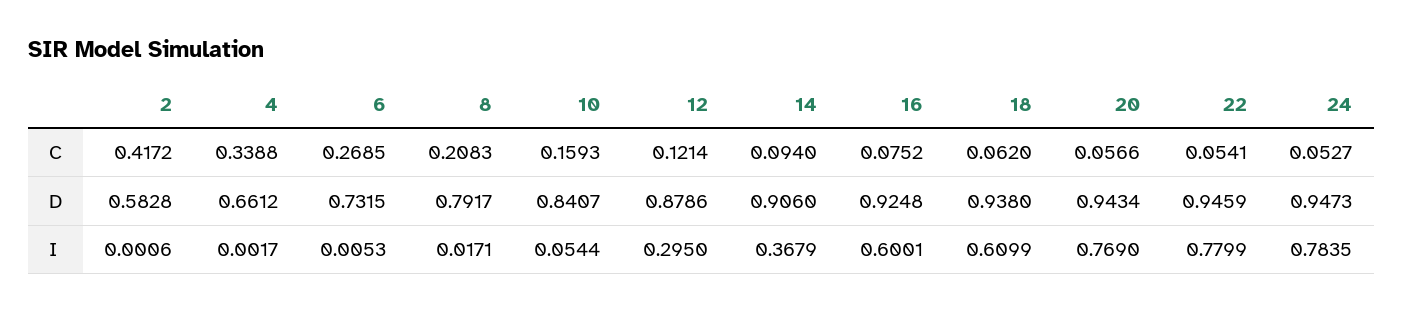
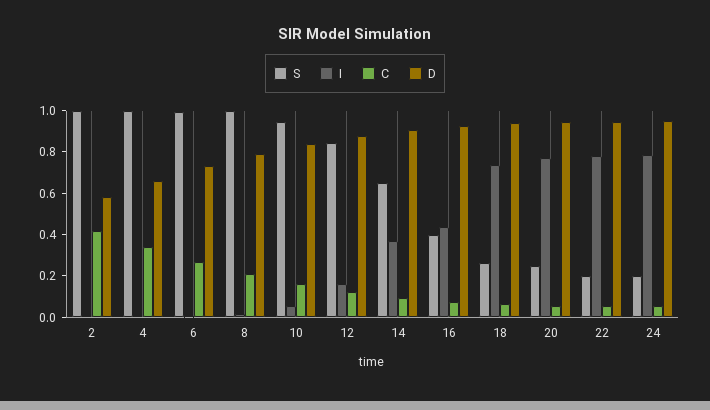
  {
    "C": {
      "2": 0.4172,
      "4": 0.3388,
      "6": 0.2685,
      "8": 0.2083,
      "10": 0.1593,
      "12": 0.1214,
      "14": 0.094,
      "16": 0.0752,
      "18": 0.062,
      "20": 0.0566,
      "22": 0.0541,
      "24": 0.0527
    },
    "D": {
      "2": 0.5828,
      "4": 0.6612,
      "6": 0.7315,
      "8": 0.7917,
      "10": 0.8407,
      "12": 0.8786,
      "14": 0.906,
      "16": 0.9248,
      "18": 0.938,
      "20": 0.9434,
      "22": 0.9459,
      "24": 0.9473
    },
    "I": {
      "2": 0.0006,
      "4": 0.0017,
      "6": 0.0053,
      "8": 0.0171,
      "10": 0.0544,
-     "12": 0.295,
+     "12": 0.15,
      "14": 0.3679,
-     "16": 0.6001,
+     "16": 0.45,
-     "18": 0.6099,
+     "18": 0.75,
      "20": 0.769,
      "22": 0.7799,
      "24": 0.7835
-   }
+   },
+   "S": {
+     "2": 1,
+     "4": 1,
+     "6": 1,
+     "8": 1,
+     "10": 0.95,
+     "12": 0.85,
+     "14": 0.65,
+     "16": 0.4,
+     "18": 0.25,
+     "20": 0.25,
+     "22": 0.2,
+     "24": 0.2
+   }
  }

